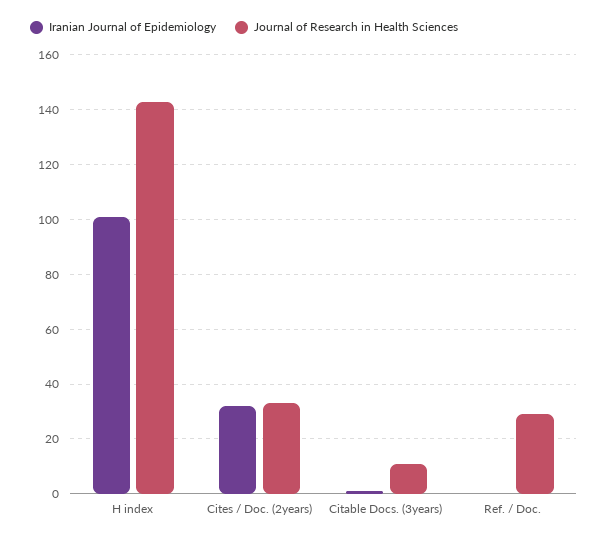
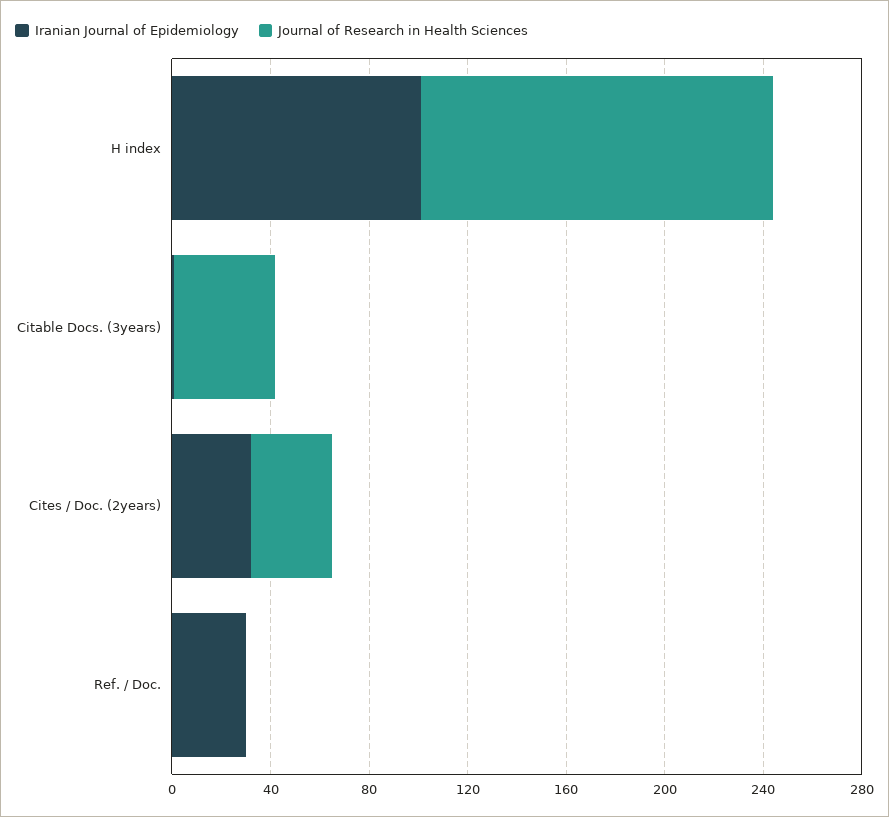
  {
    "Iranian Journal of Epidemiology": {
      "H index": 100,
      "Cites / Doc. (2years)": 30,
      "Citable Docs. (3years)": 0,
-     "Ref. / Doc.": 0
+     "Ref. / Doc.": 30
    },
    "Journal of Research in Health Sciences": {
      "H index": 145,
      "Cites / Doc. (2years)": 35,
-     "Citable Docs. (3years)": 10,
+     "Citable Docs. (3years)": 40,
-     "Ref. / Doc.": 30
+     "Ref. / Doc.": 0
    }
  }

